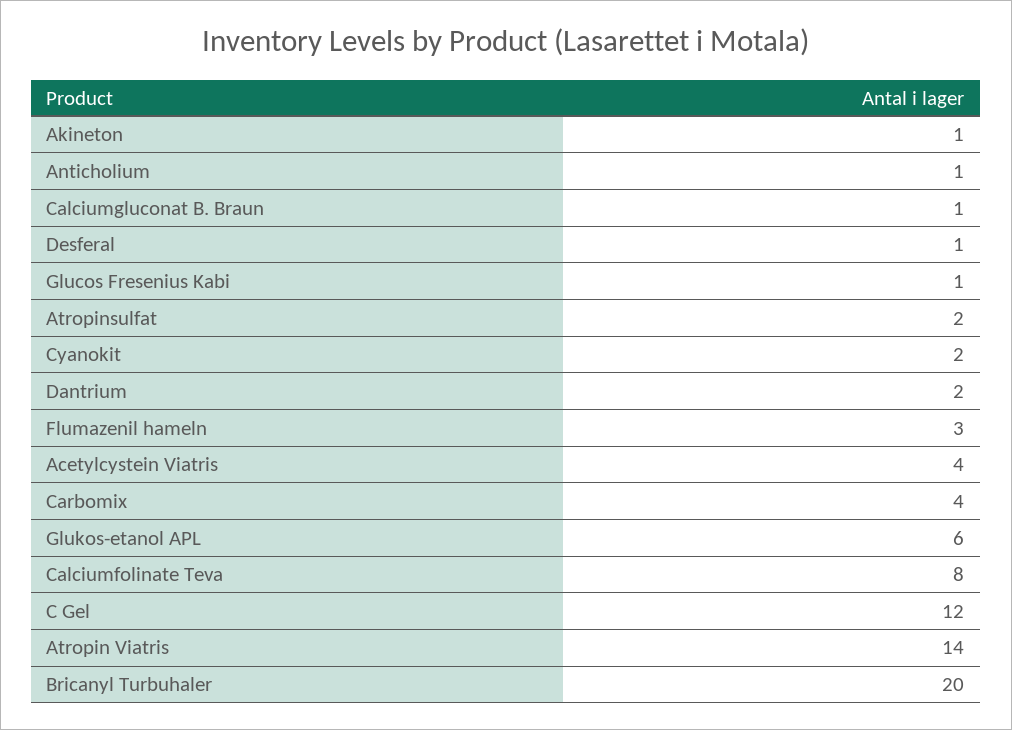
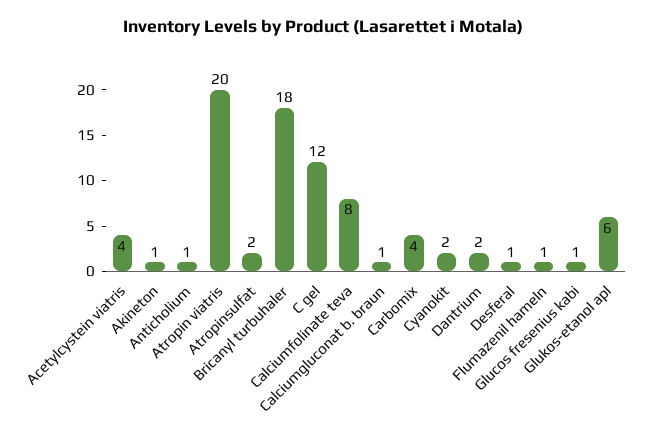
  {
    "Akineton": 1,
    "Anticholium": 1,
    "Calciumgluconat B. Braun": 1,
    "Desferal": 1,
    "Glucos Fresenius Kabi": 1,
    "Atropinsulfat": 2,
    "Cyanokit": 2,
    "Dantrium": 2,
-   "Flumazenil hameln": 3,
+   "Flumazenil hameln": 1,
    "Acetylcystein Viatris": 4,
    "Carbomix": 4,
    "Glukos-etanol APL": 6,
    "Calciumfolinate Teva": 8,
    "C Gel": 12,
-   "Atropin Viatris": 14,
+   "Atropin Viatris": 20,
-   "Bricanyl Turbuhaler": 20
+   "Bricanyl Turbuhaler": 18
  }

